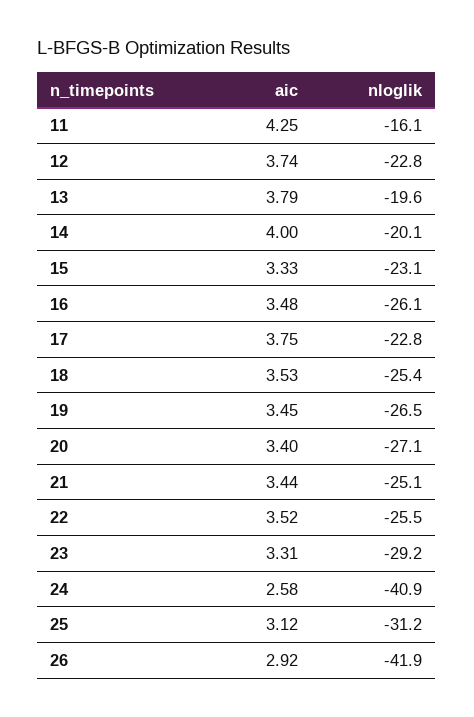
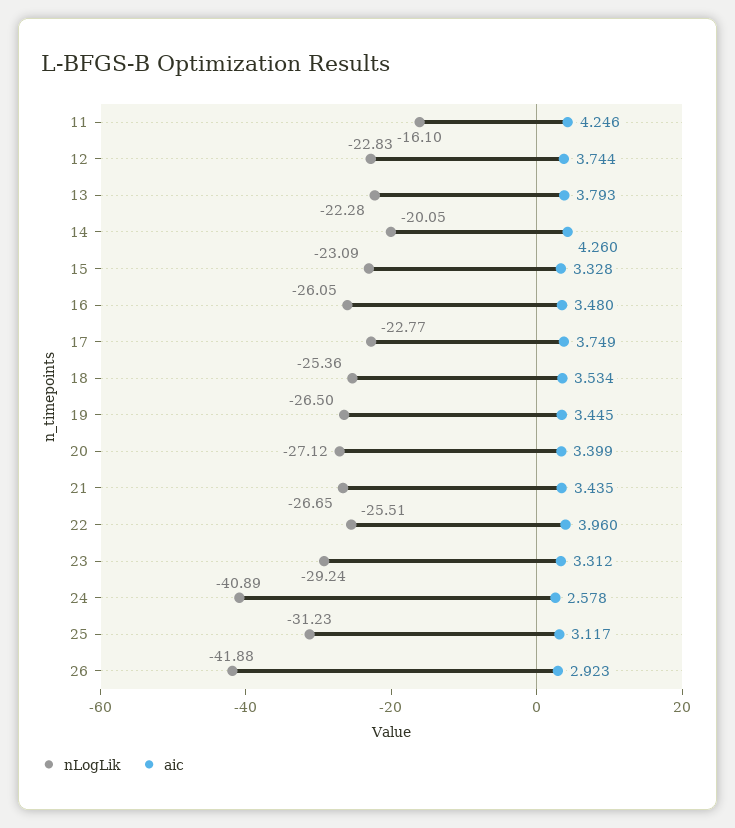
  {
    "aic": {
      "11": 4.246,
      "12": 3.744,
      "13": 3.793,
-     "14": 4,
+     "14": 4.26,
      "15": 3.328,
      "16": 3.48,
      "17": 3.749,
      "18": 3.534,
      "19": 3.445,
      "20": 3.399,
      "21": 3.435,
-     "22": 3.52,
+     "22": 3.96,
      "23": 3.312,
      "24": 2.578,
      "25": 3.117,
      "26": 2.923
    },
    "nloglik": {
      "11": -16.1,
      "12": -22.83,
-     "13": -19.6,
+     "13": -22.28,
      "14": -20.05,
      "15": -23.09,
      "16": -26.05,
      "17": -22.77,
      "18": -25.36,
      "19": -26.5,
      "20": -27.12,
-     "21": -25.1,
+     "21": -26.65,
      "22": -25.51,
      "23": -29.24,
      "24": -40.89,
      "25": -31.23,
      "26": -41.88
    }
  }

